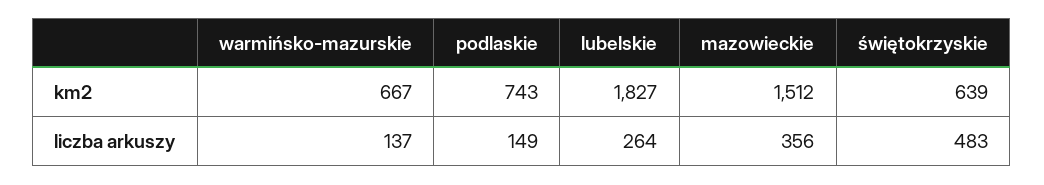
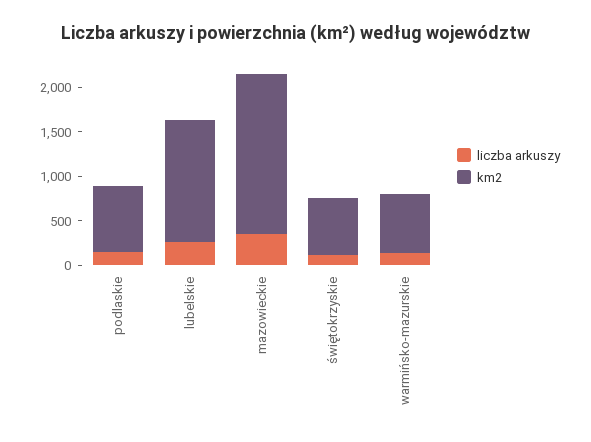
  {
    "km2": {
      "warmińsko-mazurskie": 667,
      "podlaskie": 743,
-     "lubelskie": 1827,
+     "lubelskie": 1400,
-     "mazowieckie": 1512,
+     "mazowieckie": 1800,
      "świętokrzyskie": 639
    },
    "liczba arkuszy": {
      "warmińsko-mazurskie": 137,
      "podlaskie": 149,
      "lubelskie": 264,
      "mazowieckie": 356,
-     "świętokrzyskie": 483
+     "świętokrzyskie": 100
    }
  }

